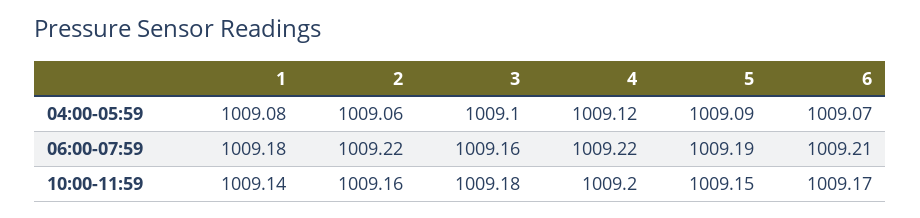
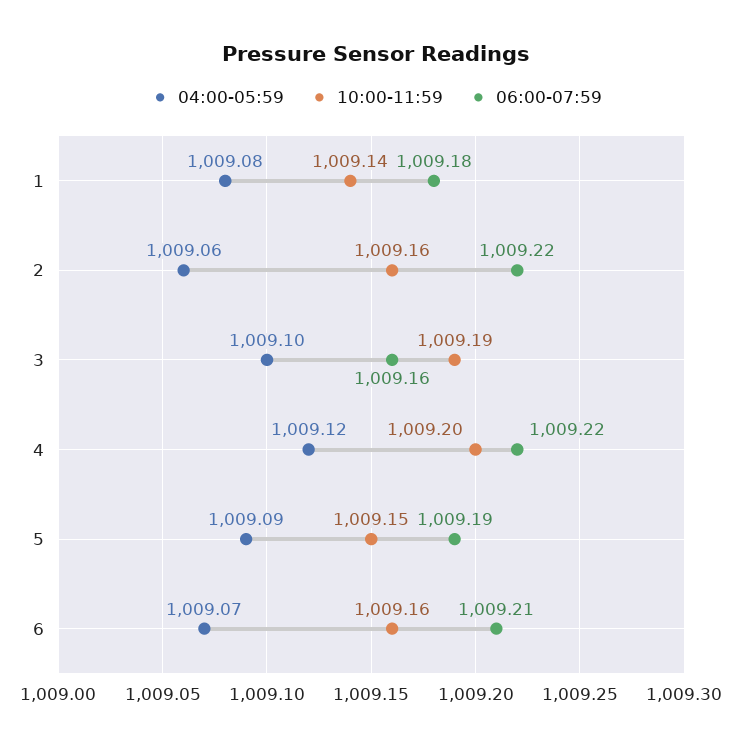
  {
    "04:00-05:59": {
      "1": 1009.08,
      "2": 1009.06,
      "3": 1009.1,
      "4": 1009.12,
      "5": 1009.09,
      "6": 1009.07
    },
    "06:00-07:59": {
      "1": 1009.18,
      "2": 1009.22,
      "3": 1009.16,
      "4": 1009.22,
      "5": 1009.19,
      "6": 1009.21
    },
    "10:00-11:59": {
      "1": 1009.14,
      "2": 1009.16,
-     "3": 1009.18,
+     "3": 1009.19,
      "4": 1009.2,
      "5": 1009.15,
-     "6": 1009.17
+     "6": 1009.16
    }
  }

